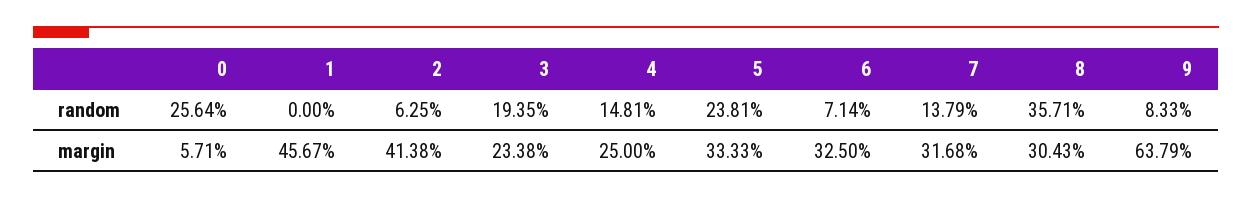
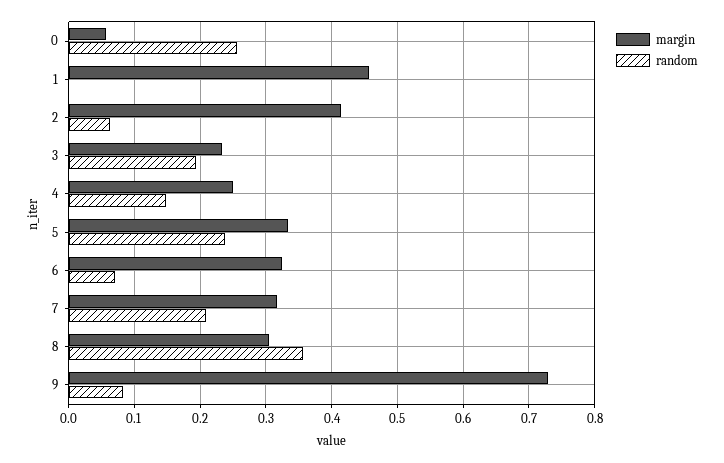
  {
    "random": {
      "0": 0.2564,
      "1": 0,
      "2": 0.0625,
      "3": 0.1935,
      "4": 0.1481,
      "5": 0.2381,
      "6": 0.0714,
-     "7": 0.1379,
+     "7": 0.21,
      "8": 0.3571,
      "9": 0.0833
    },
    "margin": {
      "0": 0.0571,
      "1": 0.4567,
      "2": 0.4138,
      "3": 0.2338,
      "4": 0.25,
      "5": 0.3333,
      "6": 0.325,
      "7": 0.3168,
      "8": 0.3043,
-     "9": 0.6379
+     "9": 0.73
    }
  }

